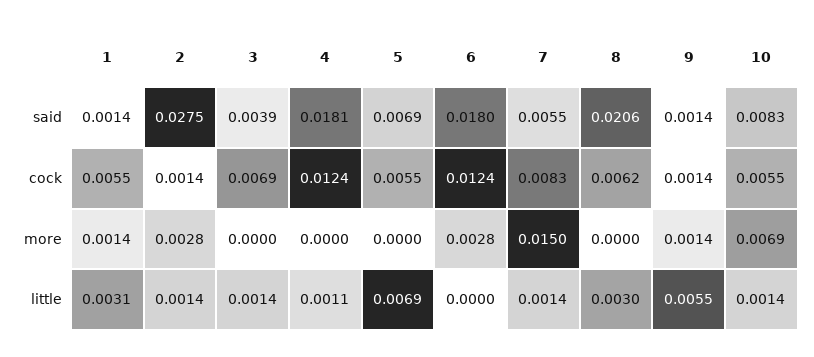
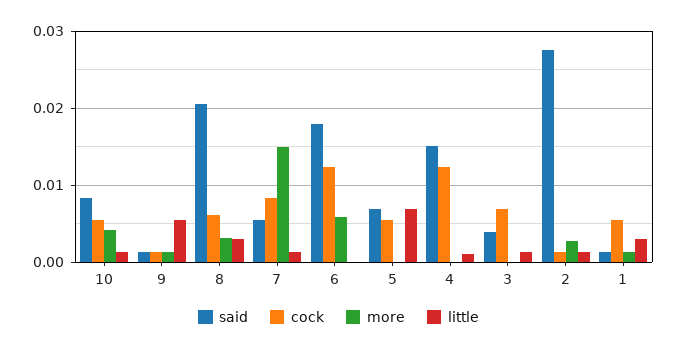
  {
    "said": {
      "1": 0.0014,
      "2": 0.0275,
      "3": 0.0039,
-     "4": 0.0181,
+     "4": 0.015,
      "5": 0.0069,
      "6": 0.018,
      "7": 0.0055,
      "8": 0.0206,
      "9": 0.0014,
      "10": 0.0083
    },
    "cock": {
      "1": 0.0055,
      "2": 0.0014,
      "3": 0.0069,
      "4": 0.0124,
      "5": 0.0055,
      "6": 0.0124,
      "7": 0.0083,
      "8": 0.0062,
      "9": 0.0014,
      "10": 0.0055
    },
    "more": {
      "1": 0.0014,
      "2": 0.0028,
      "3": 0,
      "4": 0,
      "5": 0,
-     "6": 0.0028,
+     "6": 0.006,
      "7": 0.015,
-     "8": 0,
+     "8": 0.003,
      "9": 0.0014,
-     "10": 0.0069
+     "10": 0.004
    },
    "little": {
      "1": 0.0031,
      "2": 0.0014,
      "3": 0.0014,
      "4": 0.0011,
      "5": 0.0069,
      "6": 0,
      "7": 0.0014,
      "8": 0.003,
      "9": 0.0055,
      "10": 0.0014
    }
  }

